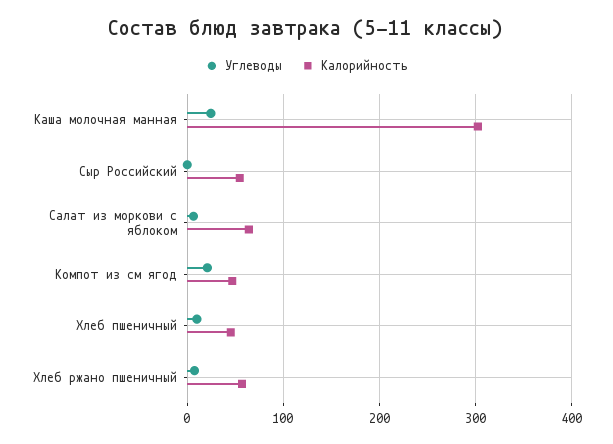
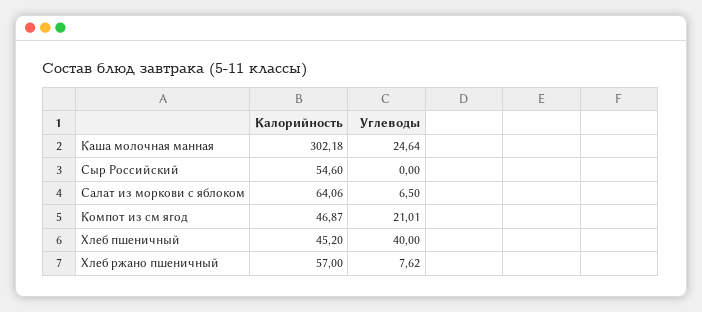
  {
    "Углеводы": {
      "Каша молочная манная": 24.64,
      "Сыр Российский": 0,
      "Салат из моркови с яблоком": 6.5,
      "Компот из см ягод": 21.01,
-     "Хлеб пшеничный": 10,
+     "Хлеб пшеничный": 40,
      "Хлеб ржано пшеничный": 7.62
    },
    "Калорийность": {
      "Каша молочная манная": 302.18,
      "Сыр Российский": 54.6,
      "Салат из моркови с яблоком": 64.06,
      "Компот из см ягод": 46.87,
      "Хлеб пшеничный": 45.2,
      "Хлеб ржано пшеничный": 57
    }
  }

